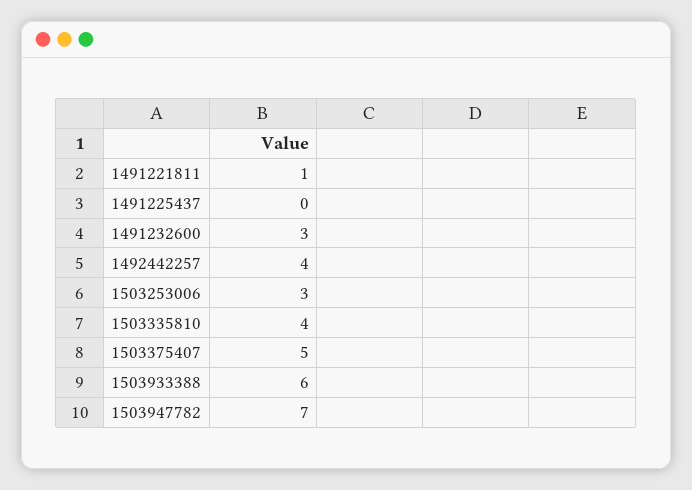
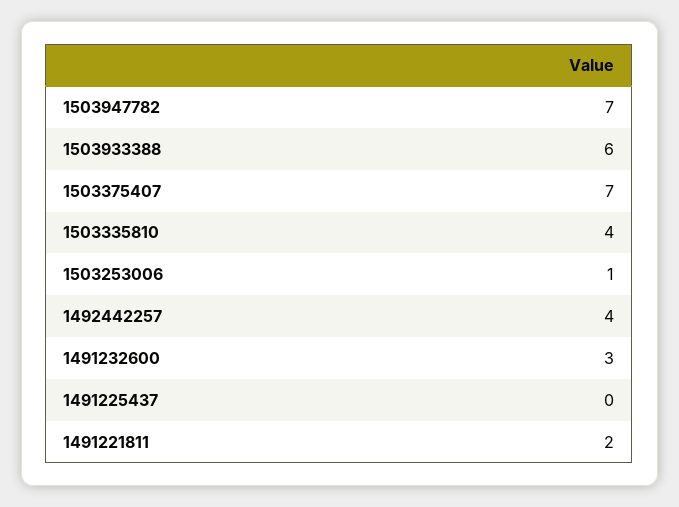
  {
-   "1491221811": 1,
+   "1491221811": 2,
    "1491225437": 0,
    "1491232600": 3,
    "1492442257": 4,
-   "1503253006": 3,
+   "1503253006": 1,
    "1503335810": 4,
-   "1503375407": 5,
+   "1503375407": 7,
    "1503933388": 6,
    "1503947782": 7
  }

